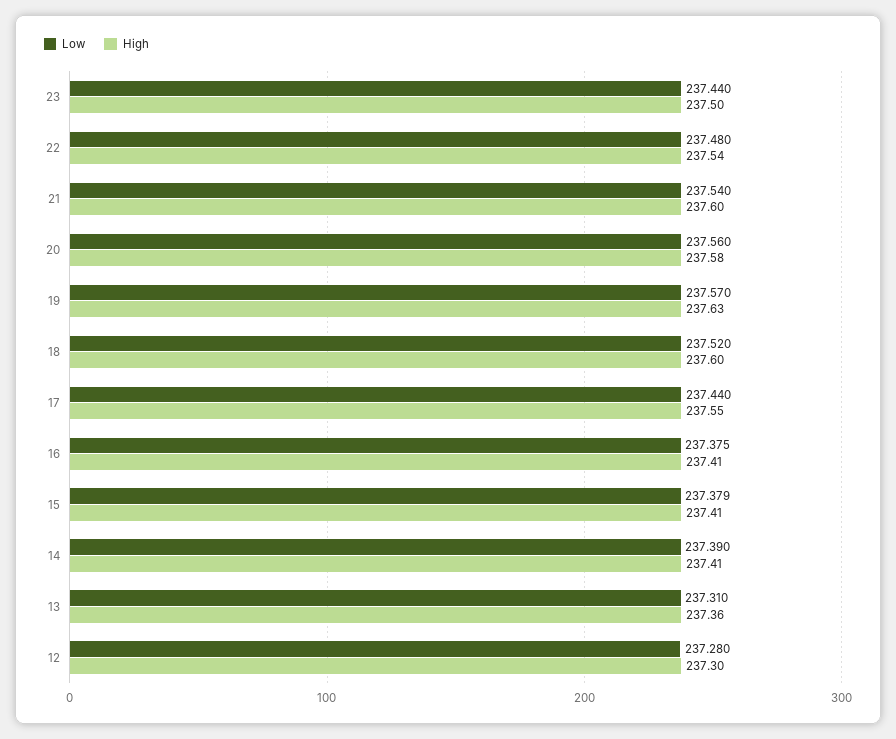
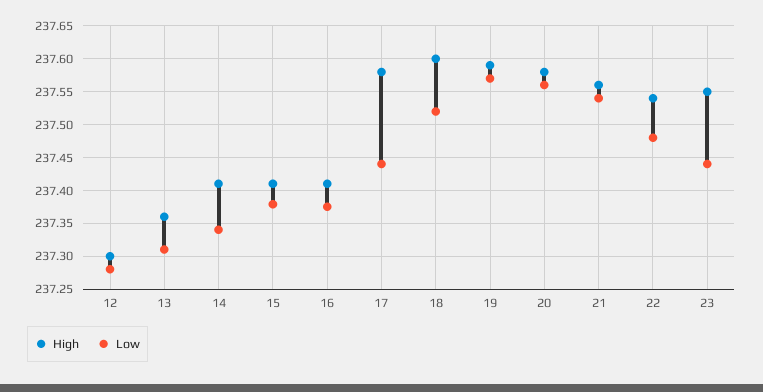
  {
    "Low": {
      "23": 237.44,
      "22": 237.48,
      "21": 237.54,
      "20": 237.56,
      "19": 237.57,
      "18": 237.52,
      "17": 237.44,
      "16": 237.375,
      "15": 237.379,
-     "14": 237.39,
+     "14": 237.34,
      "13": 237.31,
      "12": 237.28
    },
    "High": {
-     "23": 237.5,
+     "23": 237.55,
      "22": 237.54,
-     "21": 237.6,
+     "21": 237.56,
      "20": 237.58,
-     "19": 237.63,
+     "19": 237.59,
      "18": 237.6,
-     "17": 237.55,
+     "17": 237.58,
      "16": 237.41,
      "15": 237.41,
      "14": 237.41,
      "13": 237.36,
      "12": 237.3
    }
  }

